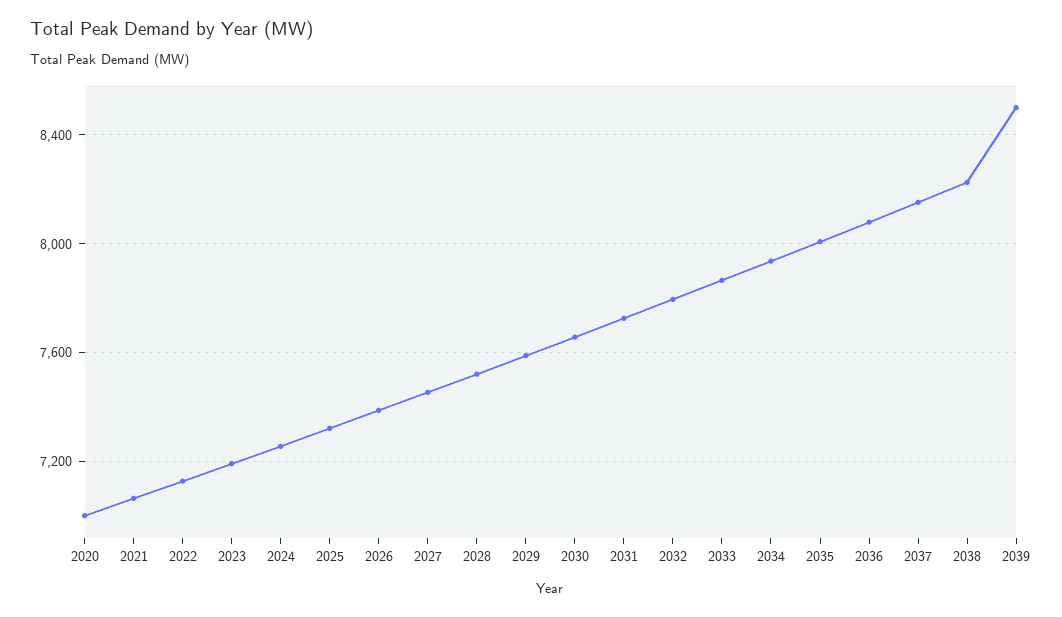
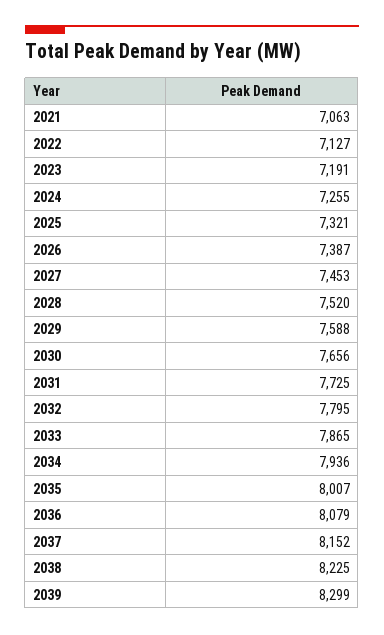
  {
-   "2020": 7000,
    "2021": 7063,
    "2022": 7127,
    "2023": 7191,
    "2024": 7255,
    "2025": 7321,
    "2026": 7387,
    "2027": 7453,
    "2028": 7520,
    "2029": 7588,
    "2030": 7656,
    "2031": 7725,
    "2032": 7795,
    "2033": 7865,
    "2034": 7936,
    "2035": 8007,
    "2036": 8079,
    "2037": 8152,
    "2038": 8225,
-   "2039": 8500
+   "2039": 8299
  }

